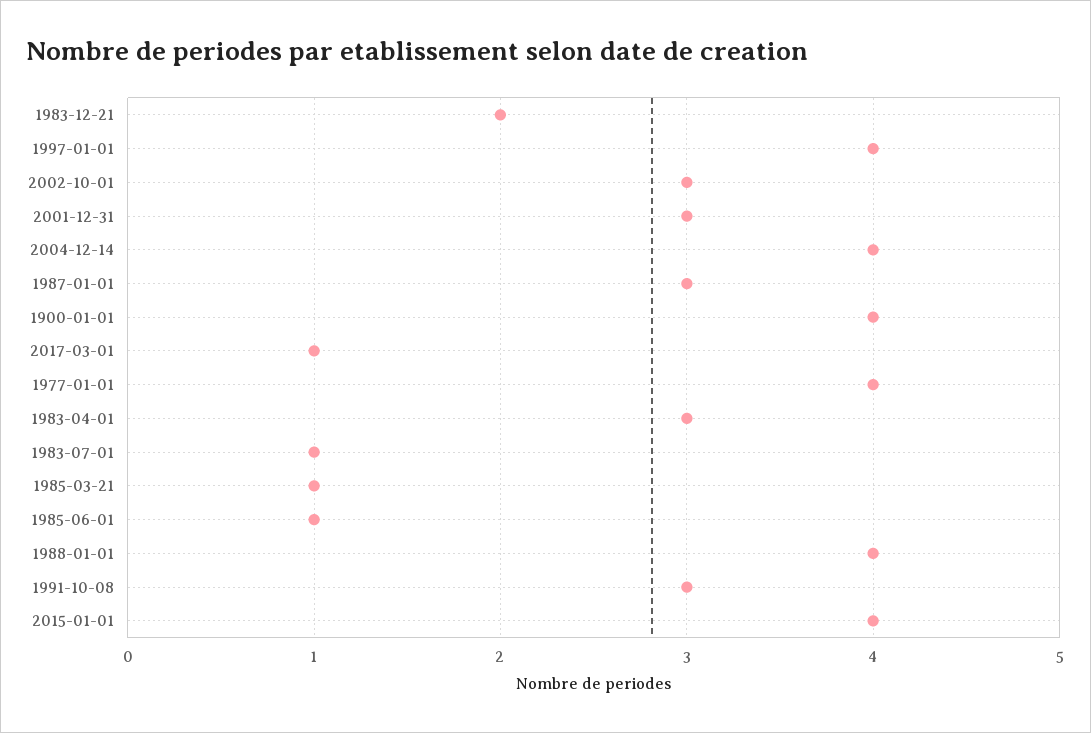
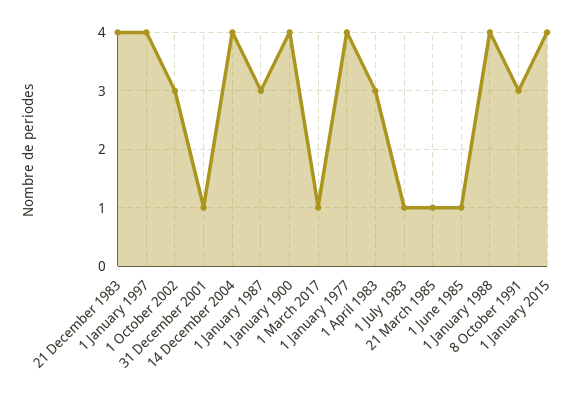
  {
-   "1983-12-21": 2,
+   "1983-12-21": 4,
    "1997-01-01": 4,
    "2002-10-01": 3,
-   "2001-12-31": 3,
+   "2001-12-31": 1,
    "2004-12-14": 4,
    "1987-01-01": 3,
    "1900-01-01": 4,
    "2017-03-01": 1,
    "1977-01-01": 4,
    "1983-04-01": 3,
    "1983-07-01": 1,
    "1985-03-21": 1,
    "1985-06-01": 1,
    "1988-01-01": 4,
    "1991-10-08": 3,
    "2015-01-01": 4
  }

